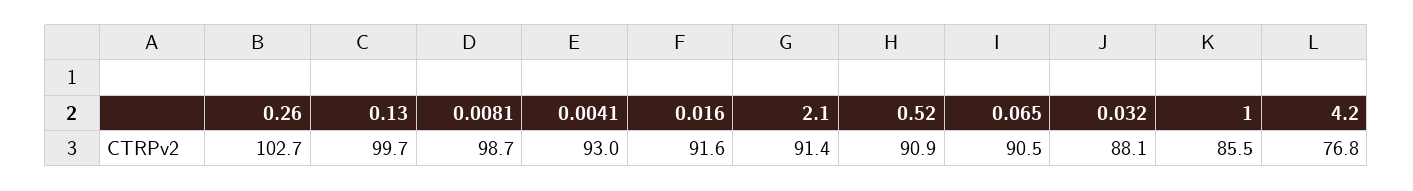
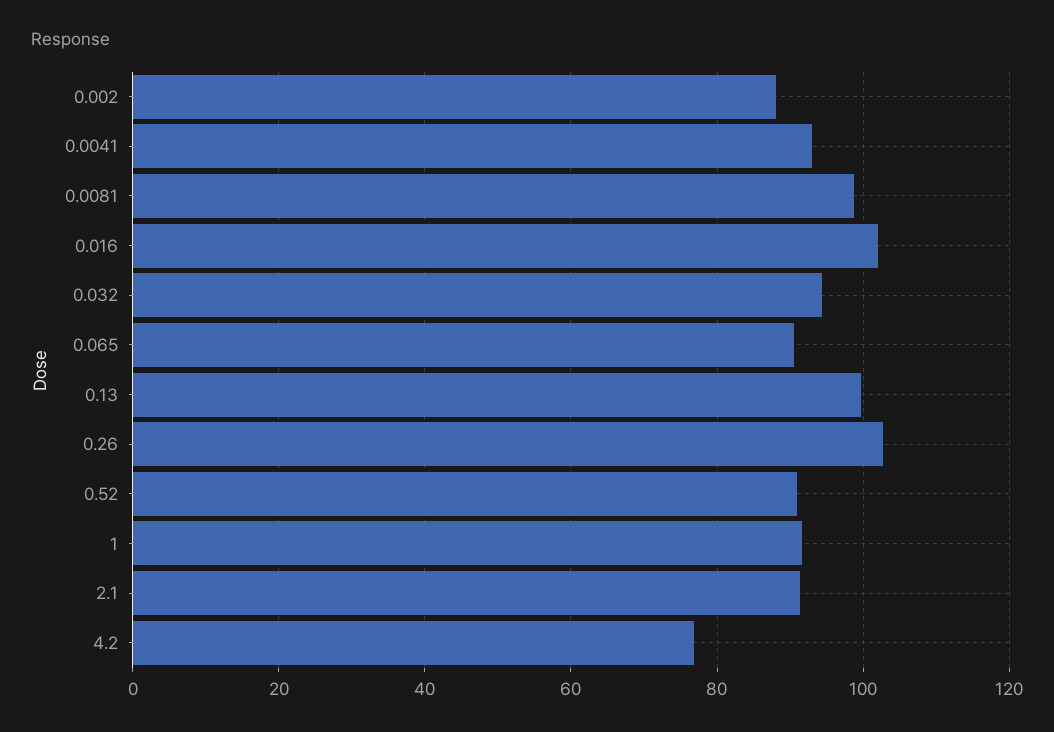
  {
    "0.26": 102.7,
    "0.13": 99.7,
    "0.0081": 98.7,
    "0.0041": 93,
-   "0.016": 91.6,
+   "0.016": 102,
    "2.1": 91.4,
    "0.52": 90.9,
    "0.065": 90.5,
-   "0.032": 88.1,
+   "0.032": 94,
-   "1": 85.5,
+   "1": 92,
-   "4.2": 76.8
+   "4.2": 76.8,
+   "0.002": 88
  }

